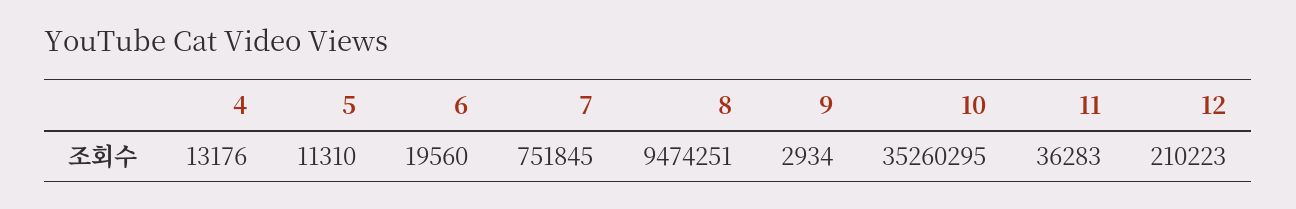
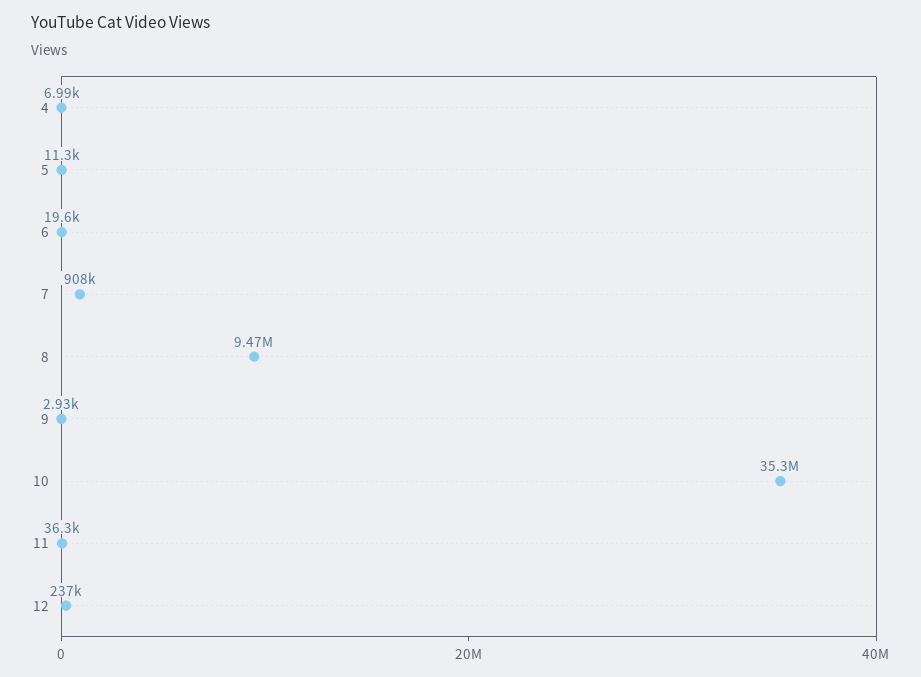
  {
-   "4": 13176,
+   "4": 6990,
    "5": 11310,
    "6": 19560,
-   "7": 751845,
+   "7": 908000,
    "8": 9474251,
    "9": 2934,
    "10": 35260295,
    "11": 36283,
-   "12": 210223
+   "12": 237000
  }

